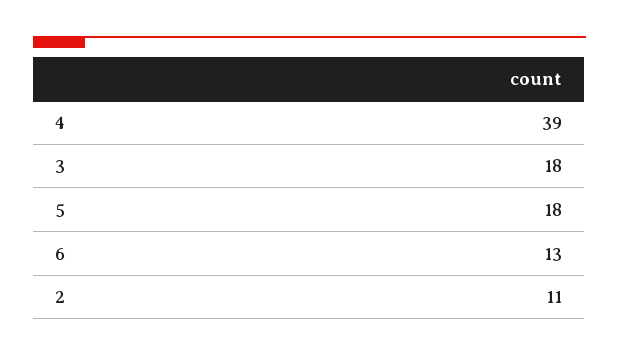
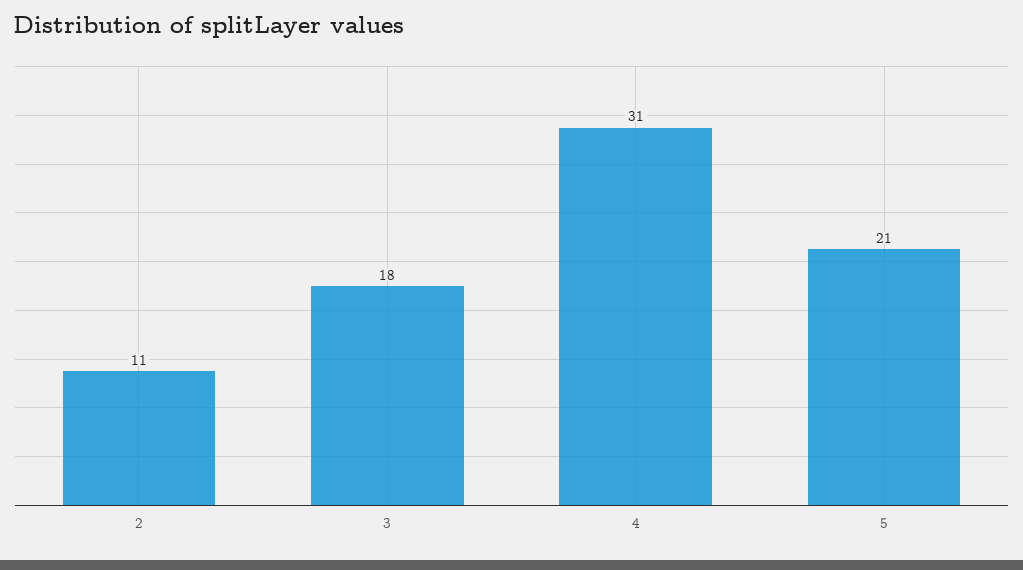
  {
-   "4": 39,
+   "4": 31,
    "3": 18,
-   "5": 18,
+   "5": 21,
-   "6": 13,
    "2": 11
  }

